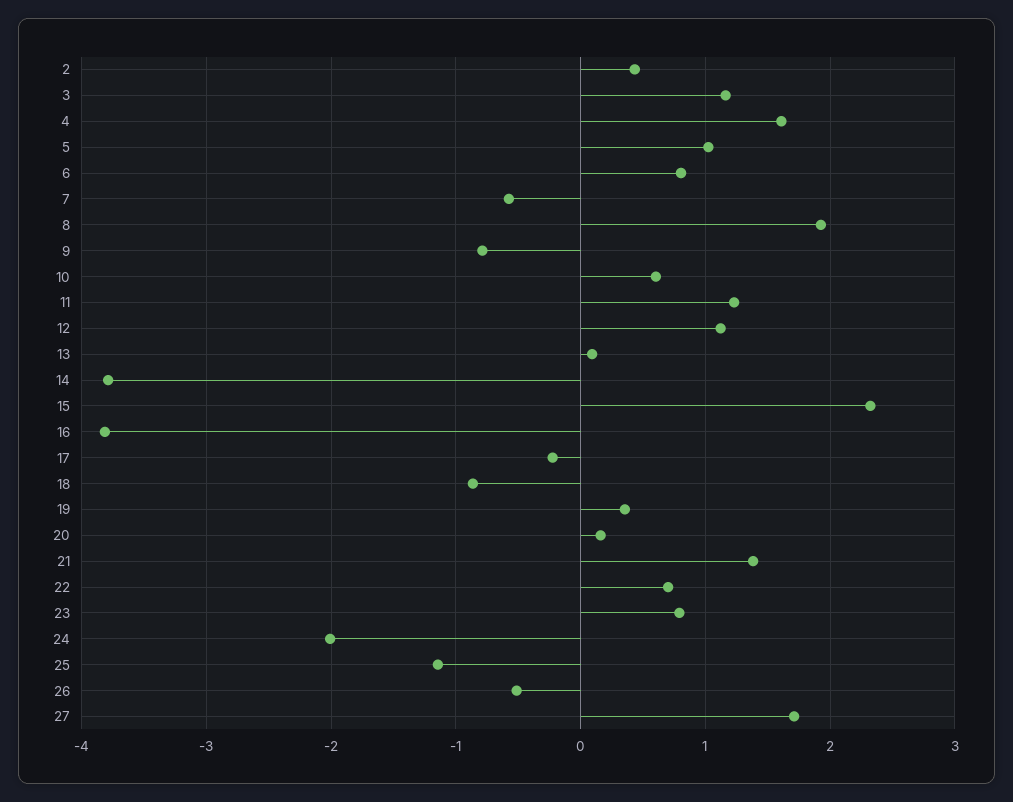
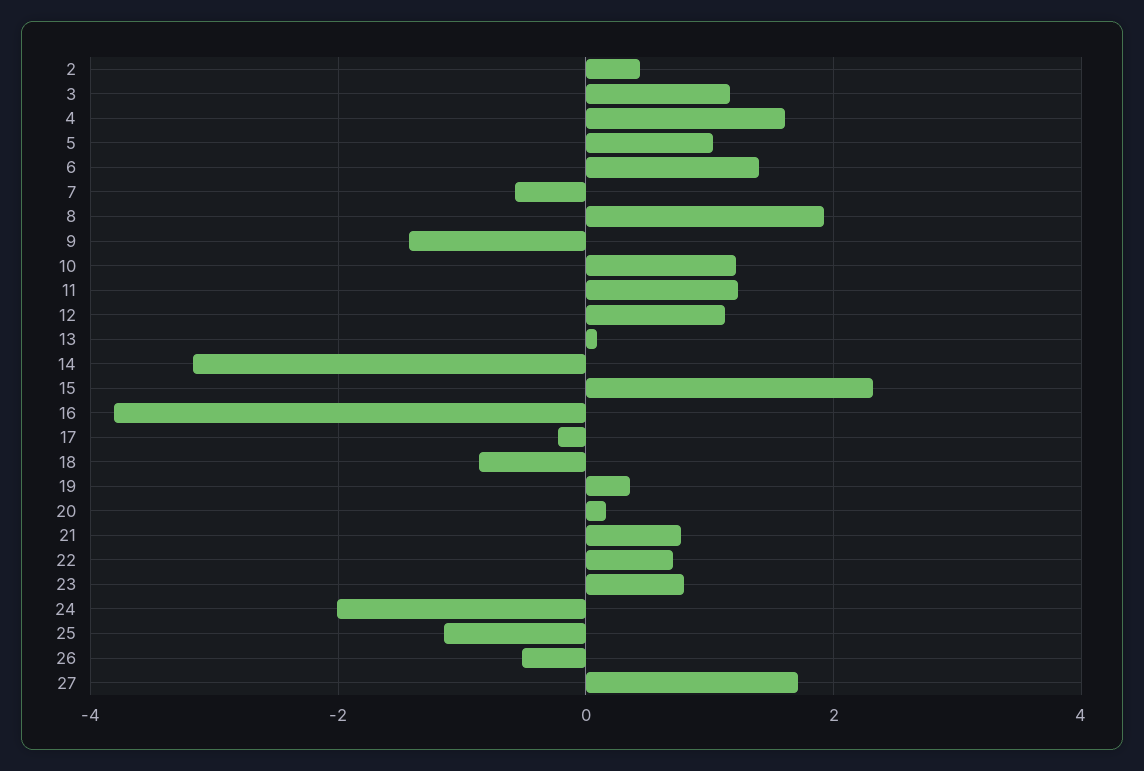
  {
    "2": 0.4,
    "3": 1.2,
    "4": 1.6,
    "5": 1,
-   "6": 0.8,
+   "6": 1.4,
    "7": -0.6,
    "8": 1.9,
-   "9": -0.8,
+   "9": -1.4,
-   "10": 0.6,
+   "10": 1.2,
    "11": 1.2,
    "12": 1.1,
    "13": 0.1,
-   "14": -3.8,
+   "14": -3.2,
    "15": 2.3,
    "16": -3.8,
    "17": -0.2,
    "18": -0.9,
    "19": 0.4,
    "20": 0.2,
-   "21": 1.4,
+   "21": 0.8,
    "22": 0.7,
    "23": 0.8,
    "24": -2,
    "25": -1.1,
    "26": -0.5,
    "27": 1.7
  }

